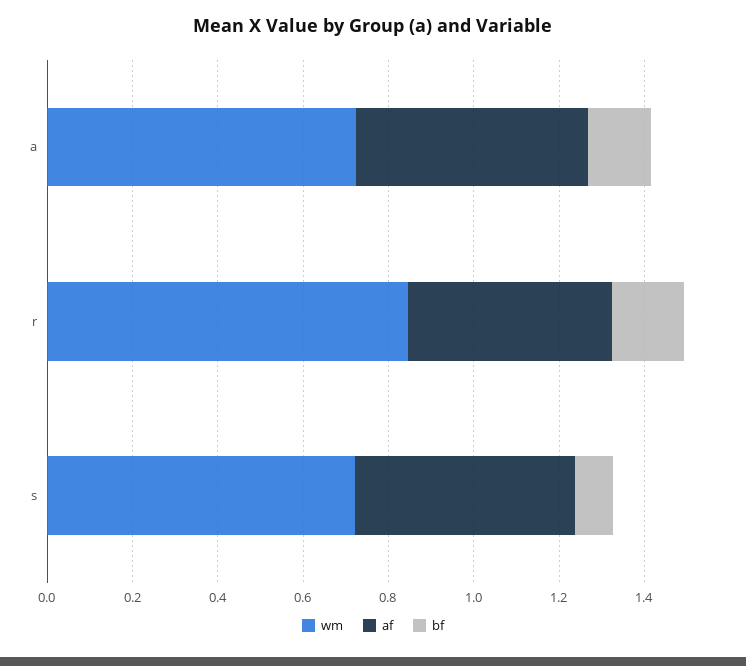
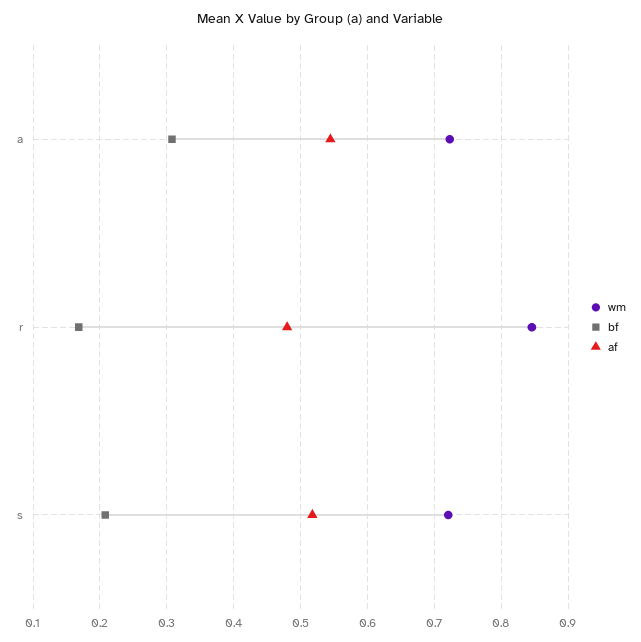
  {
    "wm": {
      "a": 0.72,
      "r": 0.85,
      "s": 0.72
    },
    "af": {
      "a": 0.54,
      "r": 0.48,
      "s": 0.52
    },
    "bf": {
-     "a": 0.15,
+     "a": 0.31,
      "r": 0.17,
-     "s": 0.1
+     "s": 0.21
    }
  }

